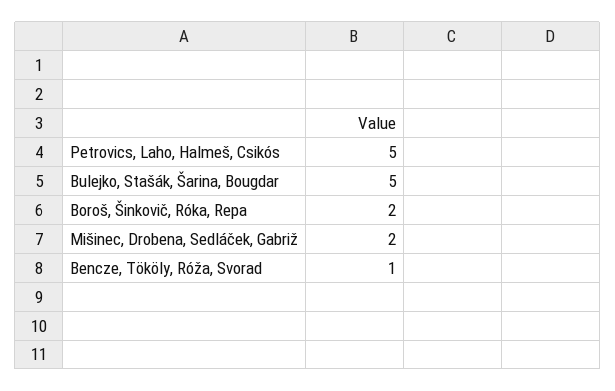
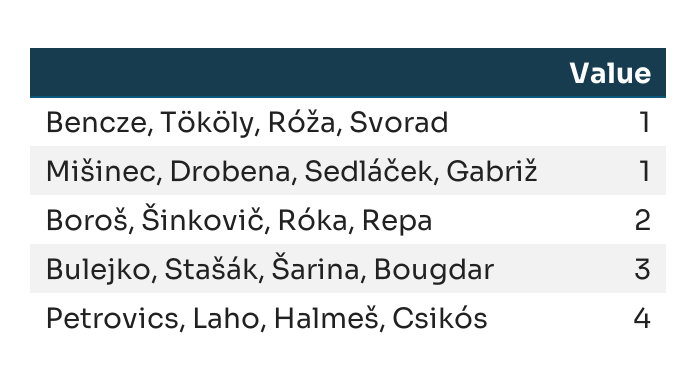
  {
-   "Petrovics, Laho, Halmeš, Csikós": 5,
+   "Petrovics, Laho, Halmeš, Csikós": 4,
-   "Bulejko, Stašák, Šarina, Bougdar": 5,
+   "Bulejko, Stašák, Šarina, Bougdar": 3,
    "Boroš, Šinkovič, Róka, Repa": 2,
-   "Mišinec, Drobena, Sedláček, Gabriž": 2,
+   "Mišinec, Drobena, Sedláček, Gabriž": 1,
    "Bencze, Tököly, Róža, Svorad": 1
  }

